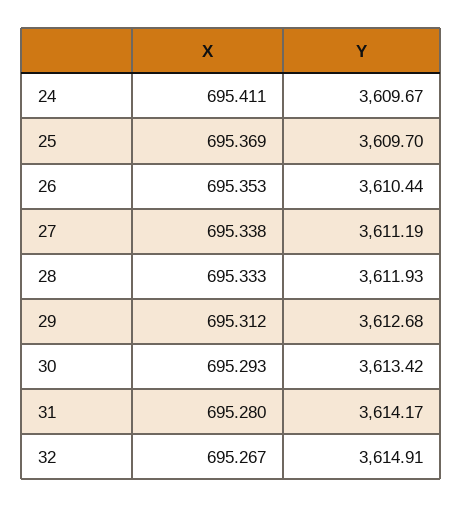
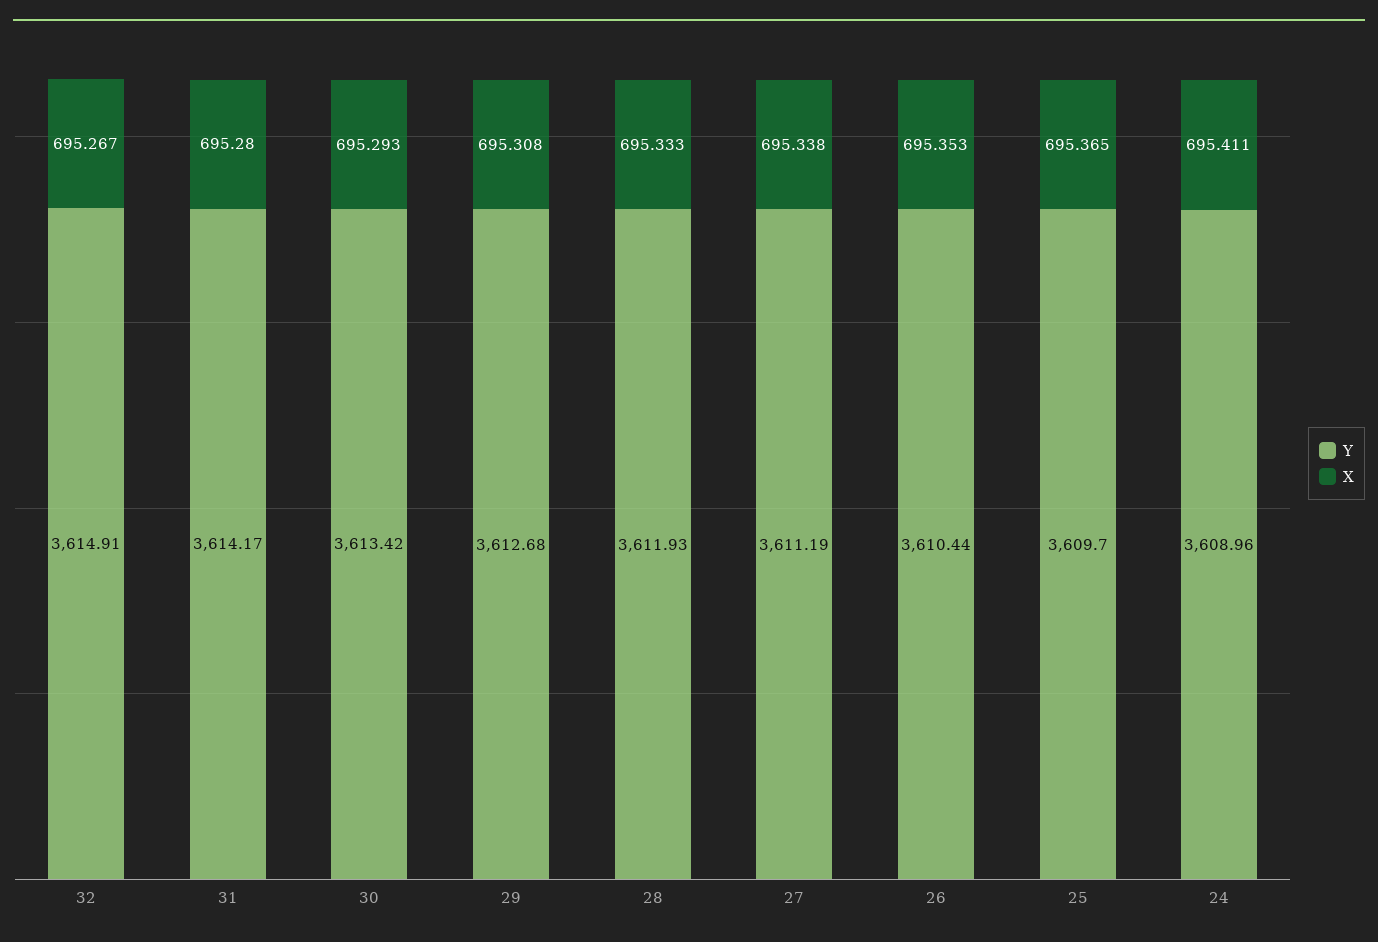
  {
    "X": {
      "24": 695.411,
-     "25": 695.369,
+     "25": 695.365,
      "26": 695.353,
      "27": 695.338,
      "28": 695.333,
-     "29": 695.312,
+     "29": 695.308,
      "30": 695.293,
      "31": 695.28,
      "32": 695.267
    },
    "Y": {
-     "24": 3609.67,
+     "24": 3608.96,
      "25": 3609.7,
      "26": 3610.44,
      "27": 3611.19,
      "28": 3611.93,
      "29": 3612.68,
      "30": 3613.42,
      "31": 3614.17,
      "32": 3614.91
    }
  }

